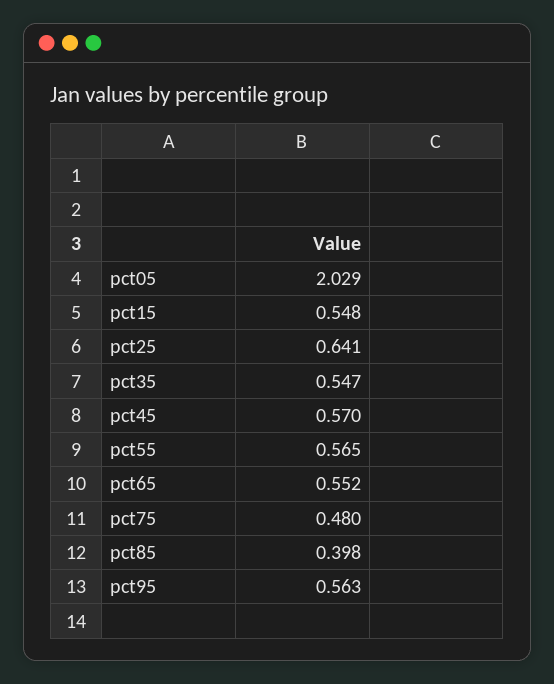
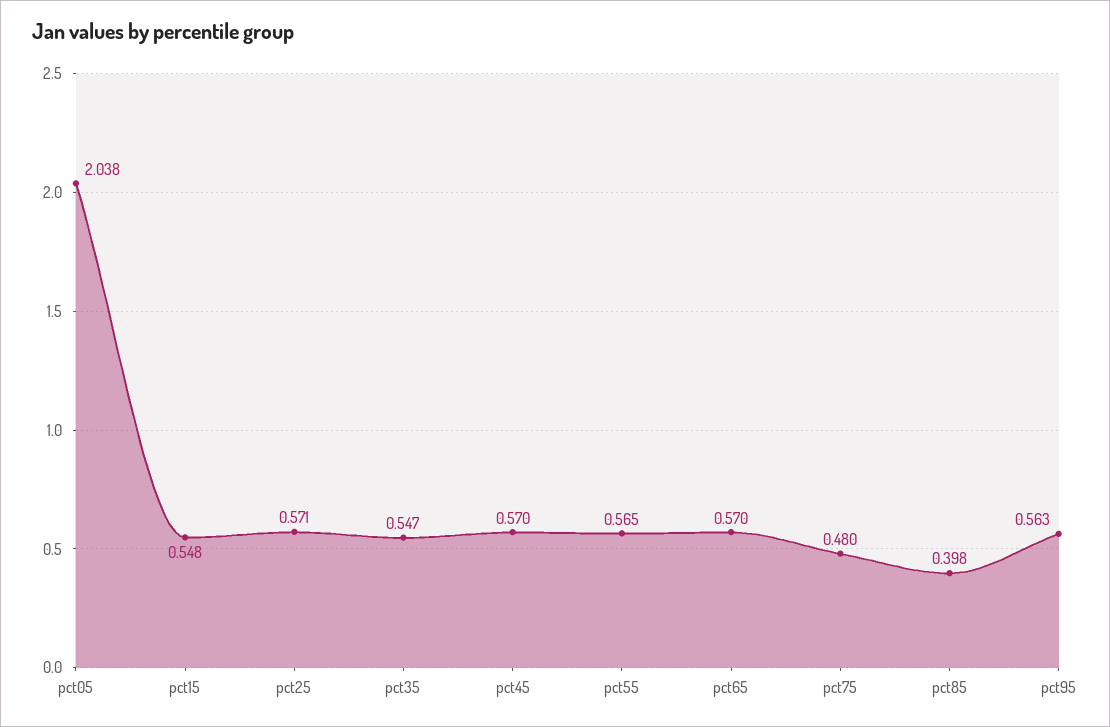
  {
-   "pct05": 2.029,
+   "pct05": 2.038,
    "pct15": 0.548,
-   "pct25": 0.641,
+   "pct25": 0.571,
    "pct35": 0.547,
    "pct45": 0.57,
    "pct55": 0.565,
-   "pct65": 0.552,
+   "pct65": 0.57,
    "pct75": 0.48,
    "pct85": 0.398,
    "pct95": 0.563
  }

